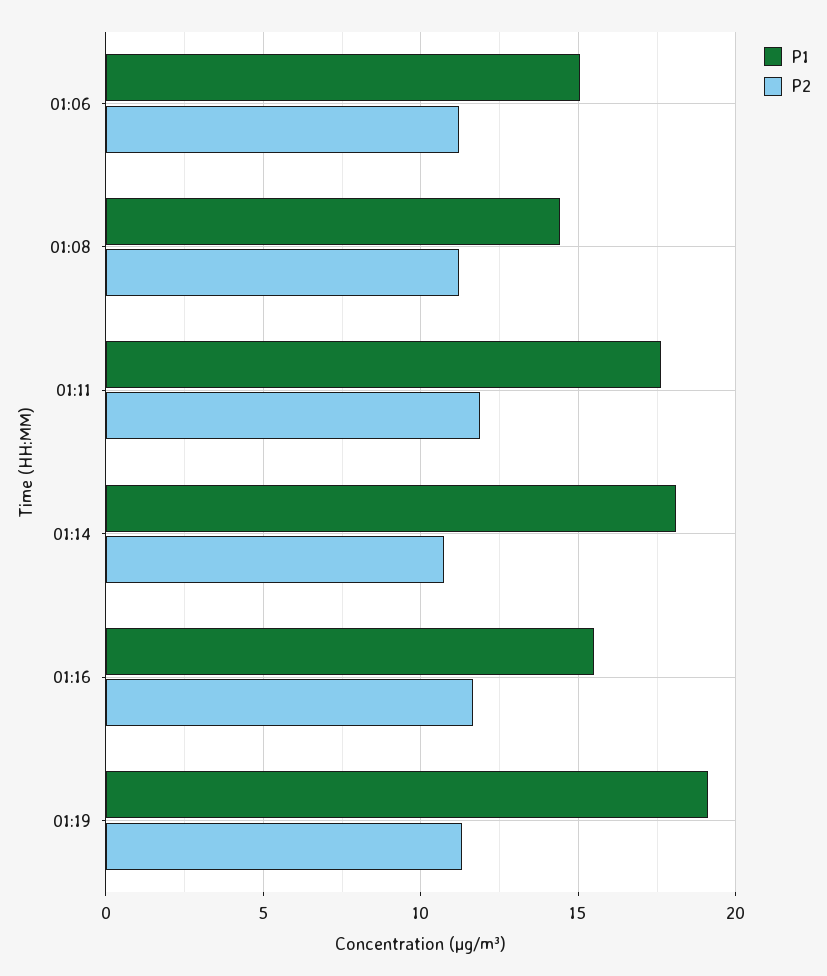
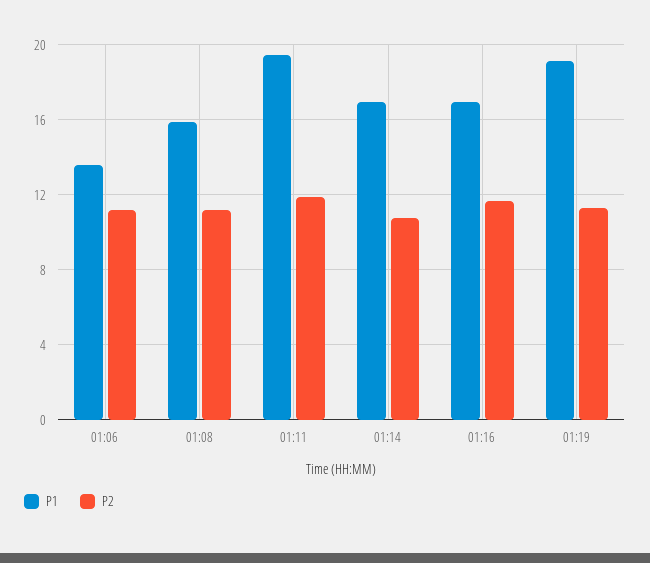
  {
    "P1": {
-     "01:06": 15,
+     "01:06": 13.5,
-     "01:08": 14.5,
+     "01:08": 16,
-     "01:11": 17.5,
+     "01:11": 19.5,
-     "01:14": 18,
+     "01:14": 17,
-     "01:16": 15.5,
+     "01:16": 17,
      "01:19": 19
    },
    "P2": {
      "01:06": 11,
      "01:08": 11,
      "01:11": 12,
      "01:14": 10.5,
      "01:16": 11.5,
      "01:19": 11.5
    }
  }

